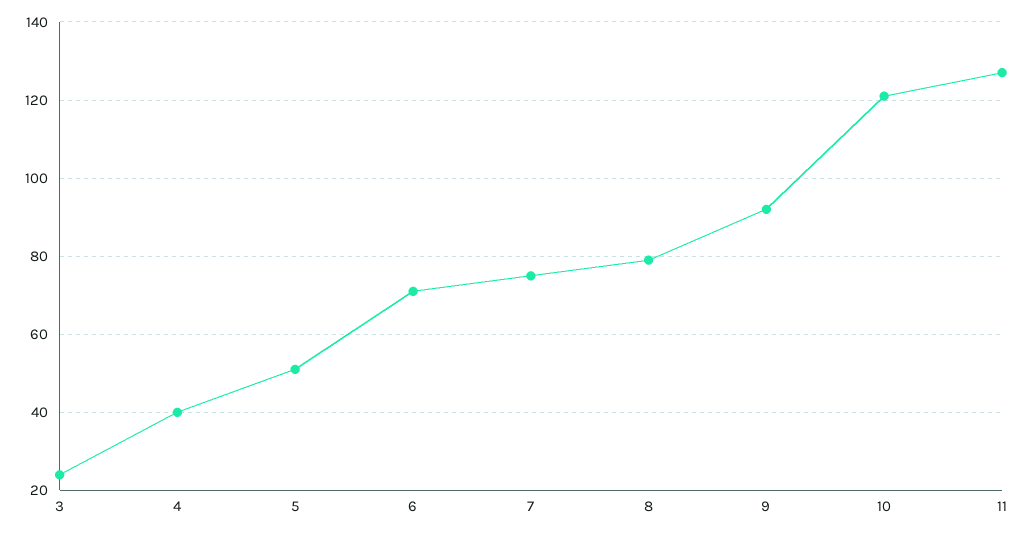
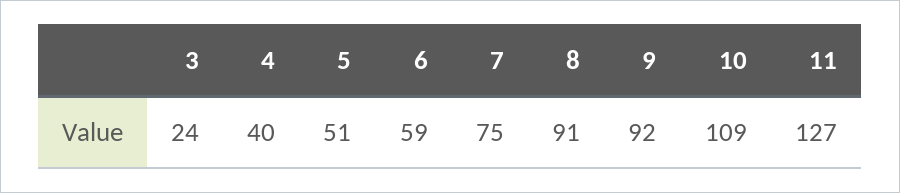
  {
    "3": 24,
    "4": 40,
    "5": 51,
-   "6": 70,
+   "6": 59,
    "7": 75,
-   "8": 80,
+   "8": 91,
    "9": 92,
-   "10": 120,
+   "10": 109,
    "11": 127
  }

